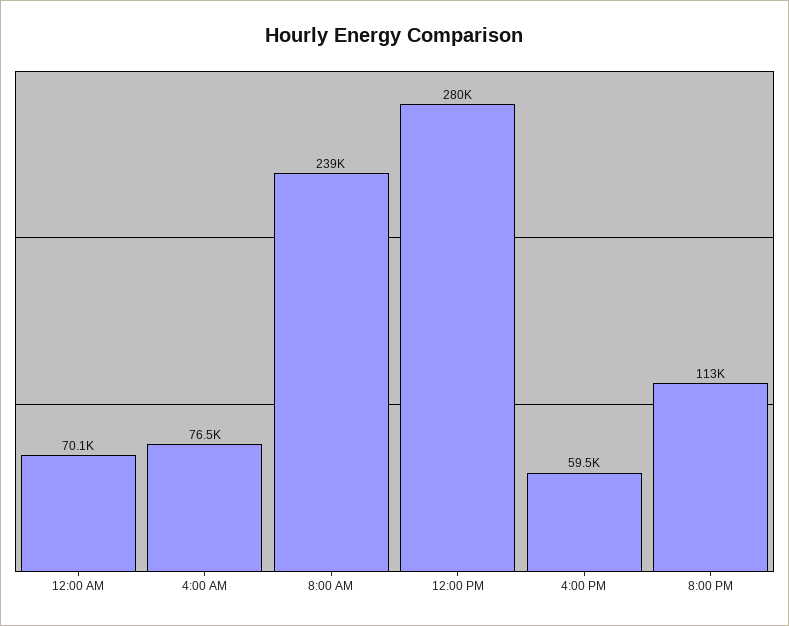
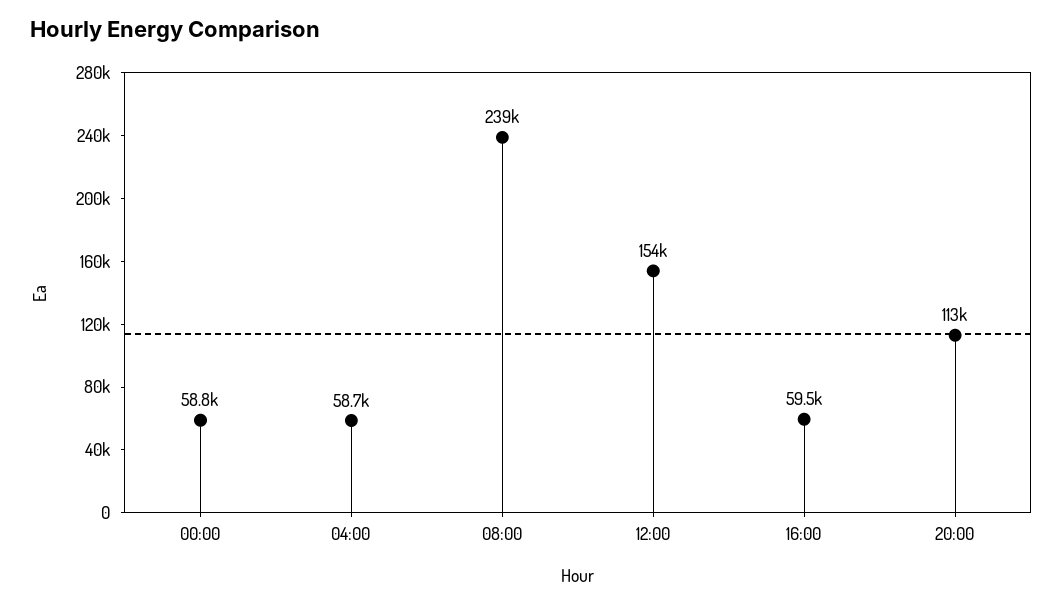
  {
-   "12:00 AM": 70100,
+   "12:00 AM": 58800,
-   "4:00 AM": 76500,
+   "4:00 AM": 58700,
    "8:00 AM": 239000,
-   "12:00 PM": 280000,
+   "12:00 PM": 154000,
    "4:00 PM": 59500,
    "8:00 PM": 113000
  }

